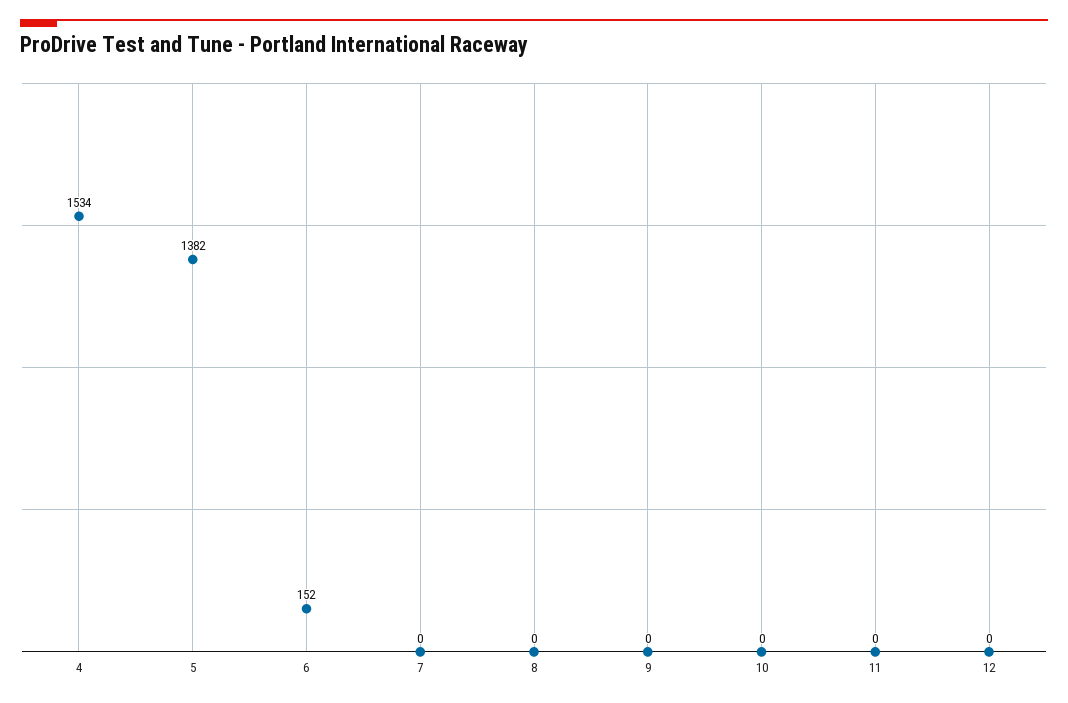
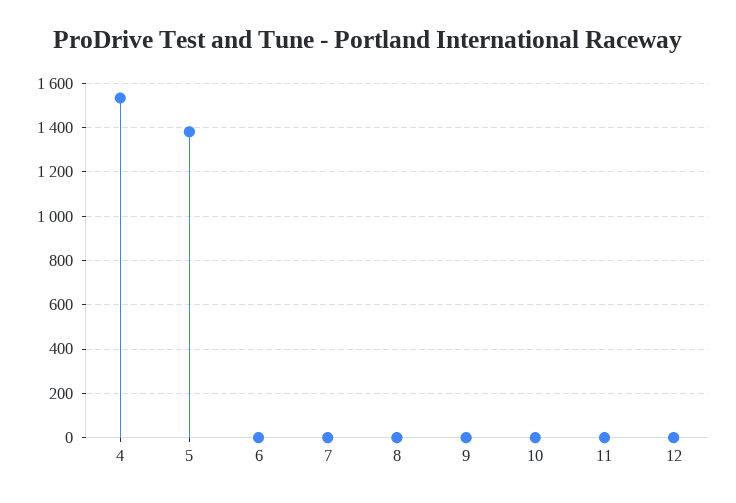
  {
    "4": 1534,
    "5": 1382,
-   "6": 152,
+   "6": 0,
    "7": 0,
    "8": 0,
    "9": 0,
    "10": 0,
    "11": 0,
    "12": 0
  }

